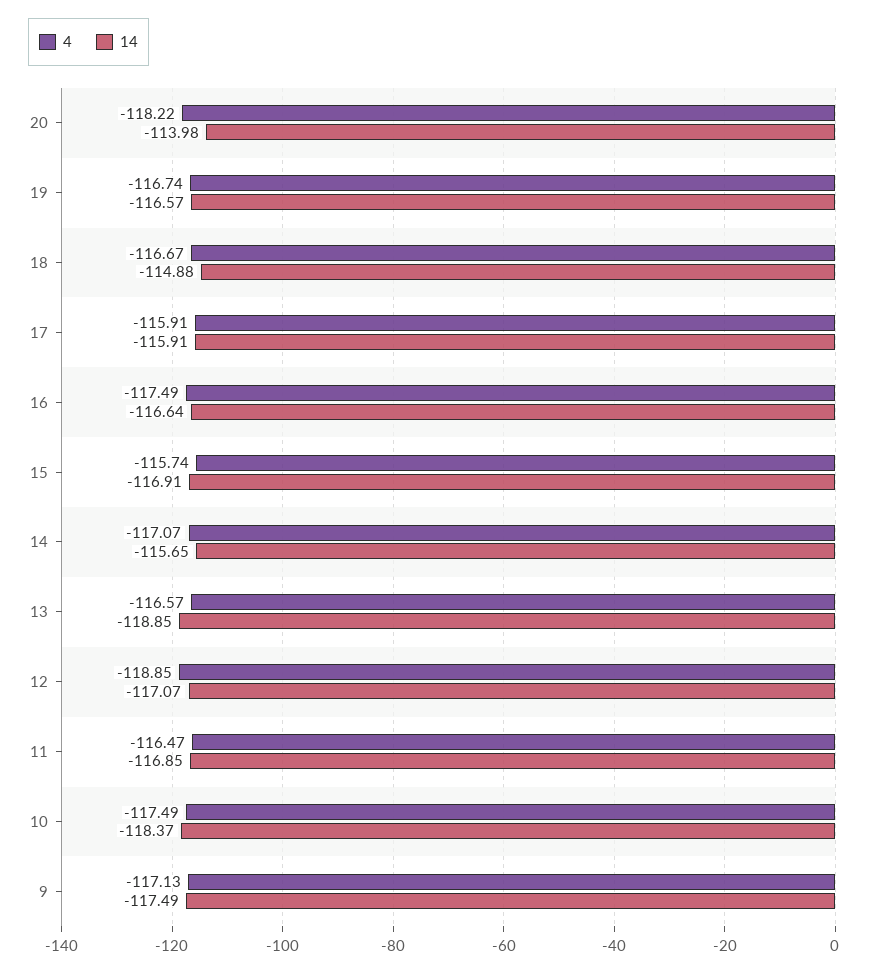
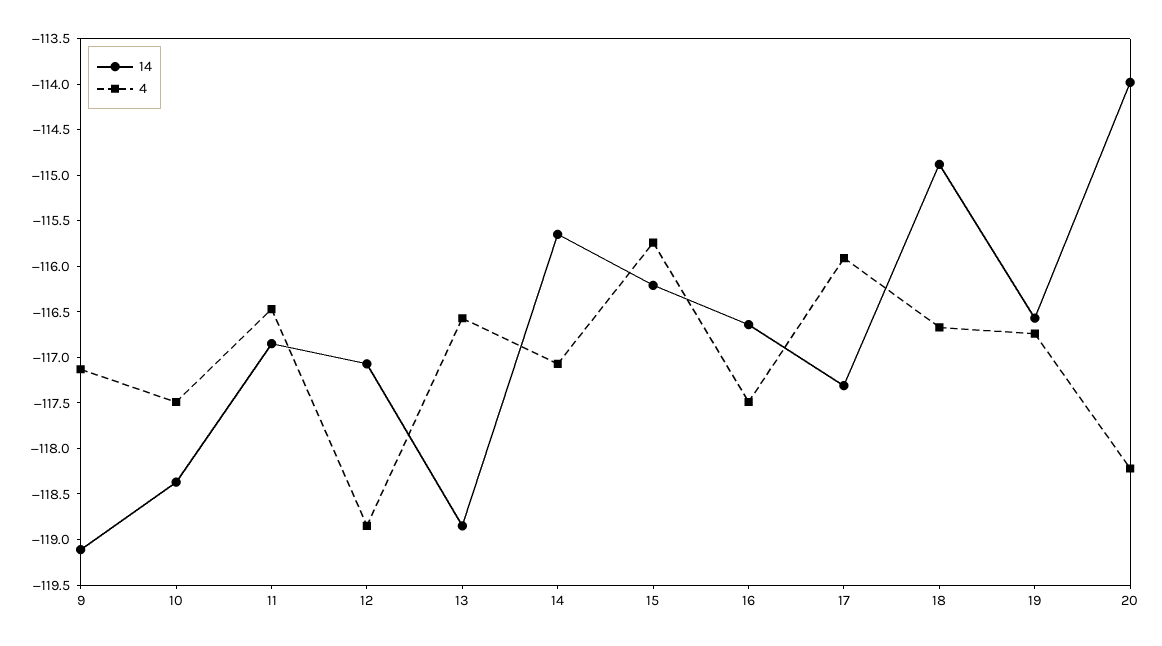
  {
    "4": {
      "20": -118.22,
      "19": -116.74,
      "18": -116.67,
      "17": -115.91,
      "16": -117.49,
      "15": -115.74,
      "14": -117.07,
      "13": -116.57,
      "12": -118.85,
      "11": -116.47,
      "10": -117.49,
      "9": -117.13
    },
    "14": {
      "20": -113.98,
      "19": -116.57,
      "18": -114.88,
-     "17": -115.91,
+     "17": -117.3,
      "16": -116.64,
-     "15": -116.91,
+     "15": -116.2,
      "14": -115.65,
      "13": -118.85,
      "12": -117.07,
      "11": -116.85,
      "10": -118.37,
-     "9": -117.49
+     "9": -119.1
    }
  }

